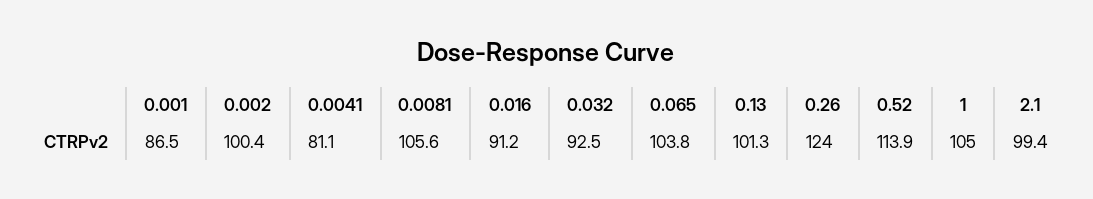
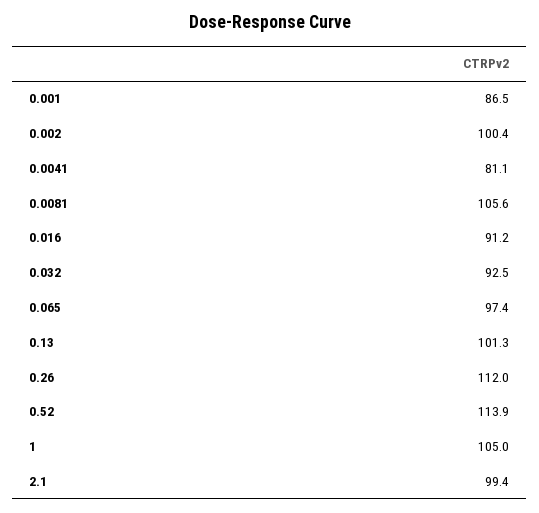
  {
    "0.001": 86.5,
    "0.002": 100.4,
    "0.0041": 81.1,
    "0.0081": 105.6,
    "0.016": 91.2,
    "0.032": 92.5,
-   "0.065": 103.8,
+   "0.065": 97.4,
    "0.13": 101.3,
-   "0.26": 124,
+   "0.26": 112,
    "0.52": 113.9,
    "1": 105,
    "2.1": 99.4
  }

